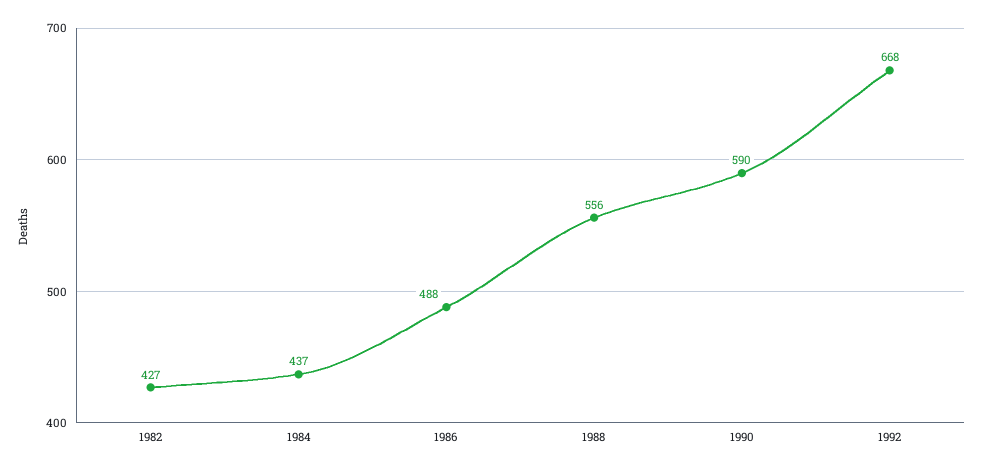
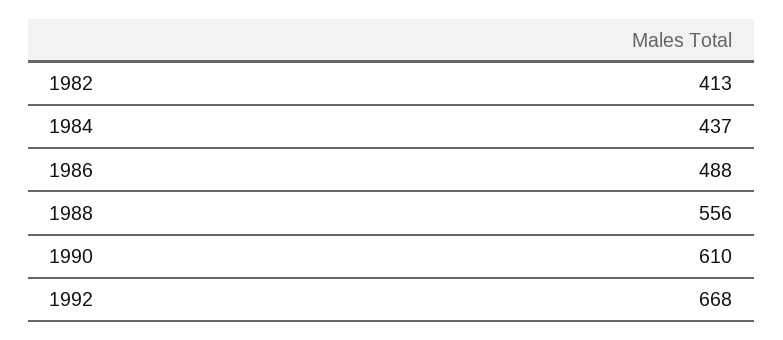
  {
-   "1982": 427,
+   "1982": 413,
    "1984": 437,
    "1986": 488,
    "1988": 556,
-   "1990": 590,
+   "1990": 610,
    "1992": 668
  }

